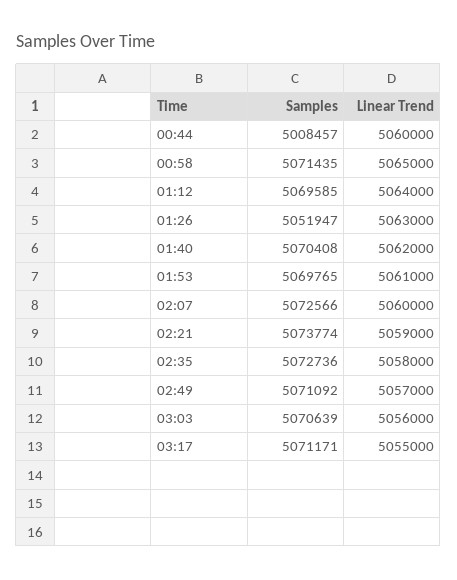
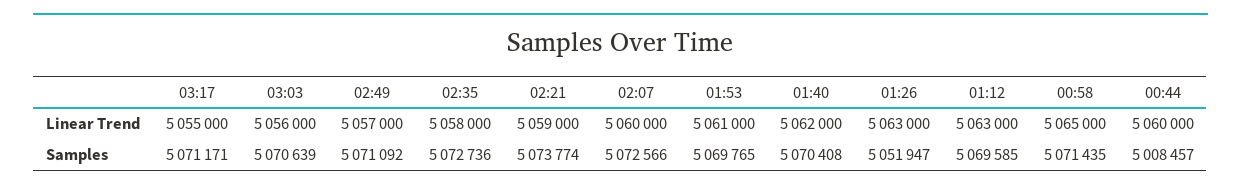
  {
    "Samples": {
      "00:44": 5008457,
      "00:58": 5071435,
      "01:12": 5069585,
      "01:26": 5051947,
      "01:40": 5070408,
      "01:53": 5069765,
      "02:07": 5072566,
      "02:21": 5073774,
      "02:35": 5072736,
      "02:49": 5071092,
      "03:03": 5070639,
      "03:17": 5071171
    },
    "Linear Trend": {
      "00:44": 5060000,
      "00:58": 5065000,
-     "01:12": 5064000,
+     "01:12": 5063000,
      "01:26": 5063000,
      "01:40": 5062000,
      "01:53": 5061000,
      "02:07": 5060000,
      "02:21": 5059000,
      "02:35": 5058000,
      "02:49": 5057000,
      "03:03": 5056000,
      "03:17": 5055000
    }
  }

